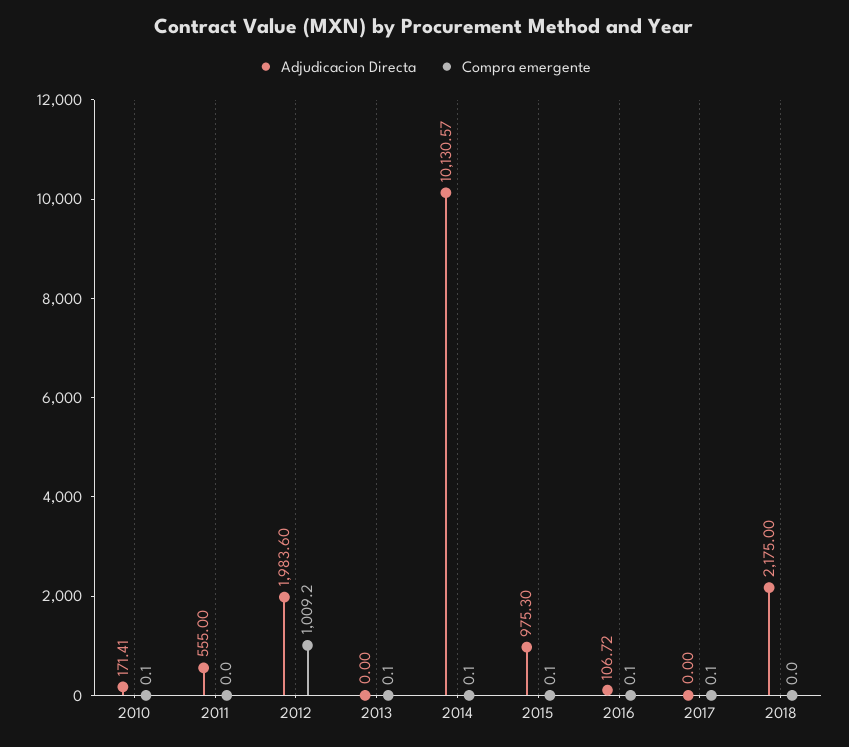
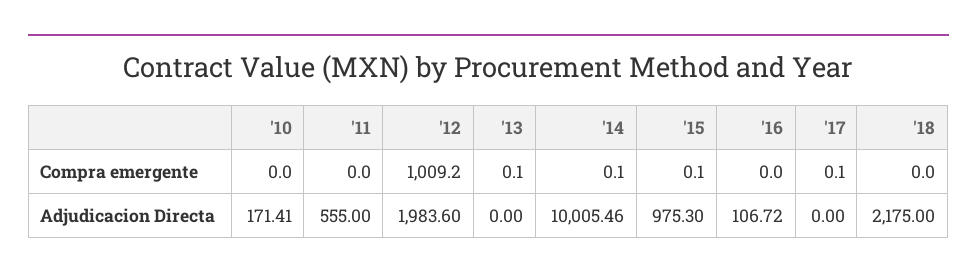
  {
    "Adjudicacion Directa": {
      "2010": 171.41,
      "2011": 555,
      "2012": 1983.6,
      "2013": 0,
-     "2014": 10130.57,
+     "2014": 10005.46,
      "2015": 975.3,
      "2016": 106.72,
      "2017": 0,
      "2018": 2175
    },
    "Compra emergente": {
-     "2010": 0.1,
+     "2010": 0,
      "2011": 0,
      "2012": 1009.2,
      "2013": 0.1,
      "2014": 0.1,
      "2015": 0.1,
-     "2016": 0.1,
+     "2016": 0,
      "2017": 0.1,
      "2018": 0
    }
  }

